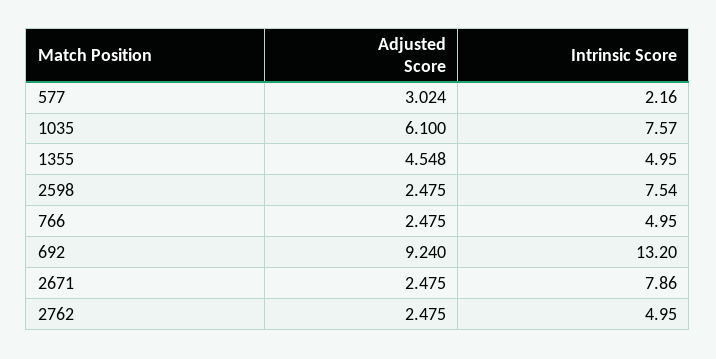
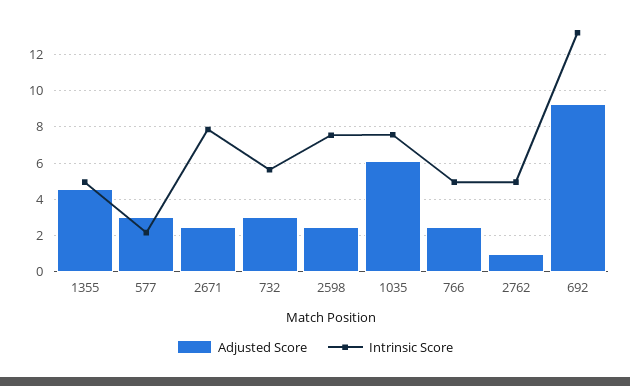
  {
    "Adjusted Score": {
      "577": 3.024,
      "1035": 6.1,
      "1355": 4.548,
      "2598": 2.475,
      "766": 2.475,
      "692": 9.24,
      "2671": 2.475,
-     "2762": 2.475
+     "2762": 1,
+     "732": 3
    },
    "Intrinsic Score": {
      "577": 2.16,
      "1035": 7.57,
      "1355": 4.95,
      "2598": 7.54,
      "766": 4.95,
      "692": 13.2,
      "2671": 7.86,
-     "2762": 4.95
+     "2762": 4.95,
+     "732": 5.5
    }
  }

